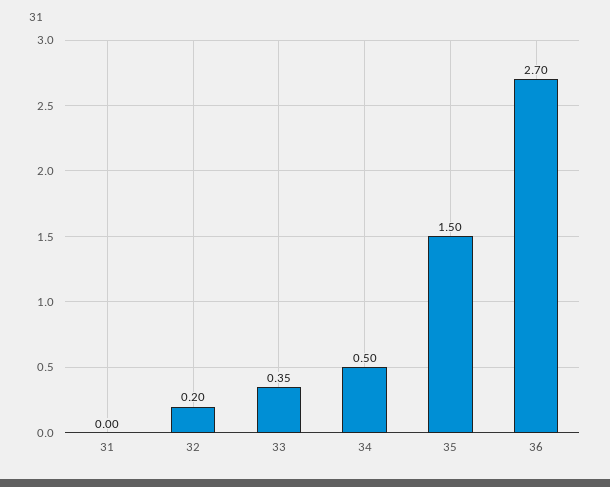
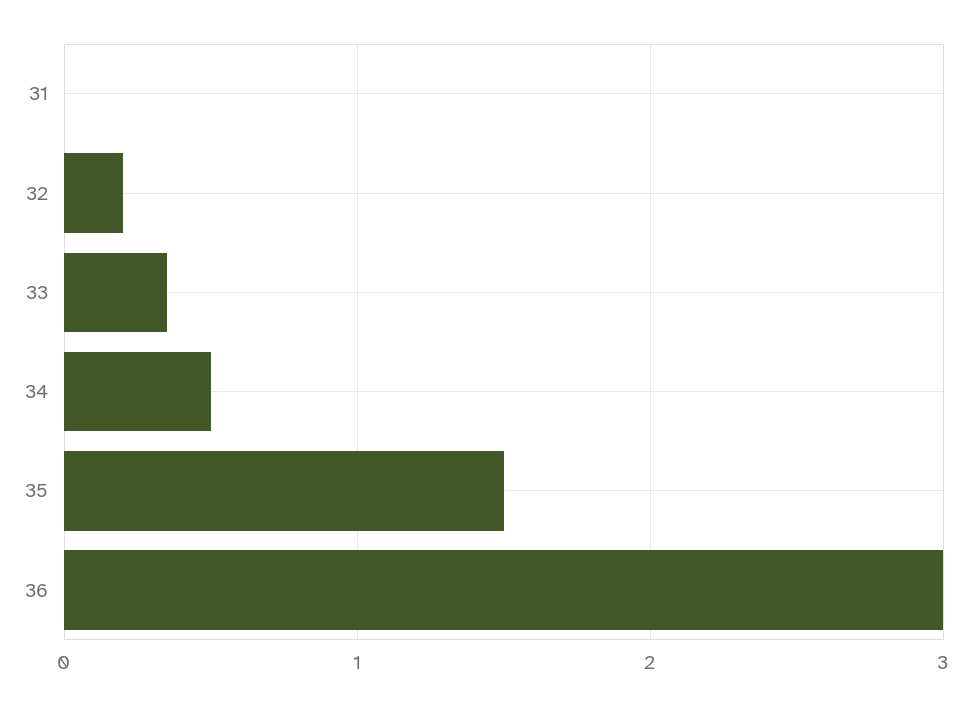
  {
    "31": 0,
    "32": 0.2,
    "33": 0.35,
    "34": 0.5,
    "35": 1.5,
-   "36": 2.7
+   "36": 3
  }

